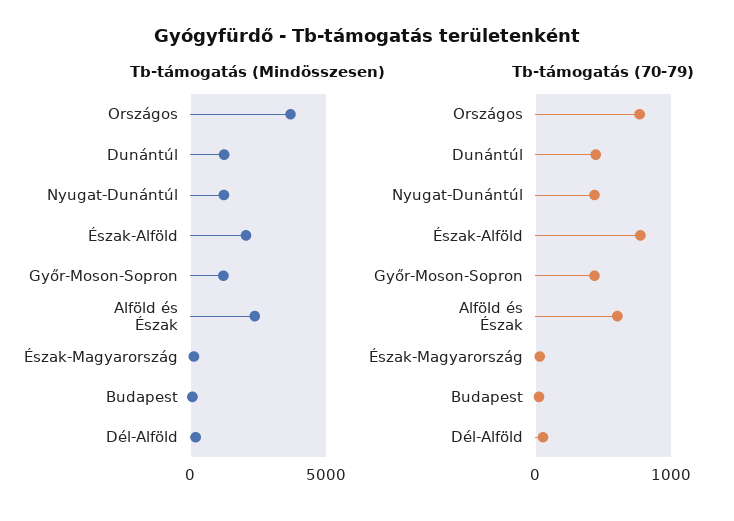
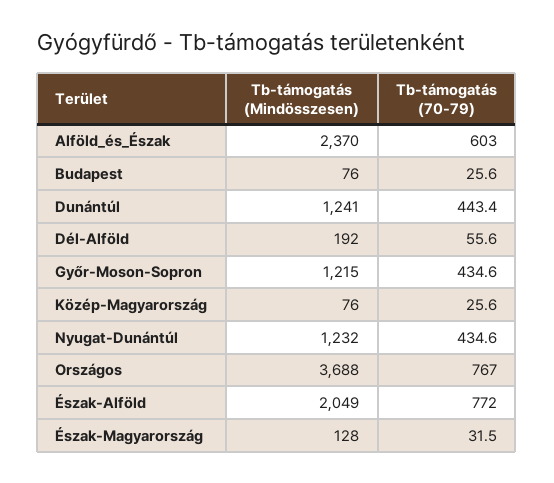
  {
    "Tb-támogatás (Mindösszesen)": {
      "Országos": 3688,
      "Dunántúl": 1241,
      "Nyugat-Dunántúl": 1232,
      "Észak-Alföld": 2049,
      "Győr-Moson-Sopron": 1215,
      "Alföld és Észak": 2370,
      "Észak-Magyarország": 128,
      "Budapest": 76,
-     "Dél-Alföld": 192
+     "Dél-Alföld": 192,
+     "Közép-Magyarország": 76
    },
    "Tb-támogatás (70-79)": {
      "Országos": 767,
      "Dunántúl": 443.4,
      "Nyugat-Dunántúl": 434.6,
      "Észak-Alföld": 772,
      "Győr-Moson-Sopron": 434.6,
      "Alföld és Észak": 603,
      "Észak-Magyarország": 31.5,
      "Budapest": 25.6,
-     "Dél-Alföld": 55.6
+     "Dél-Alföld": 55.6,
+     "Közép-Magyarország": 25.6
    }
  }

